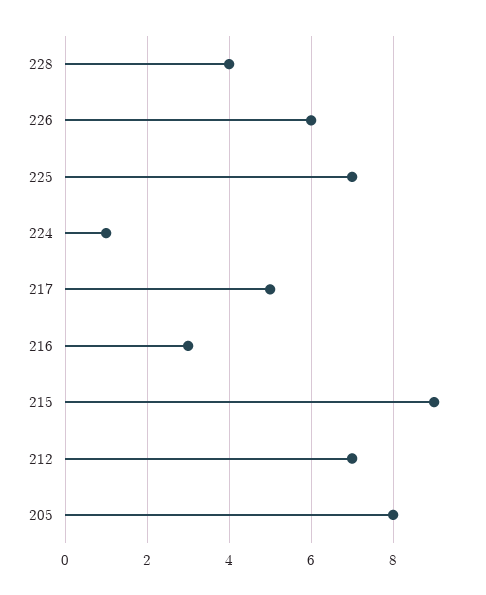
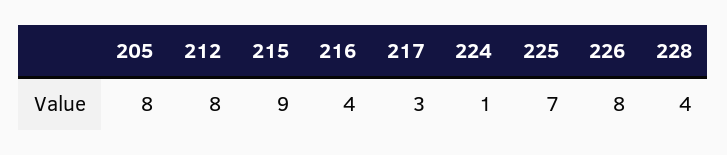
  {
    "228": 4,
-   "226": 6,
+   "226": 8,
    "225": 7,
    "224": 1,
-   "217": 5,
+   "217": 3,
-   "216": 3,
+   "216": 4,
    "215": 9,
-   "212": 7,
+   "212": 8,
    "205": 8
  }

